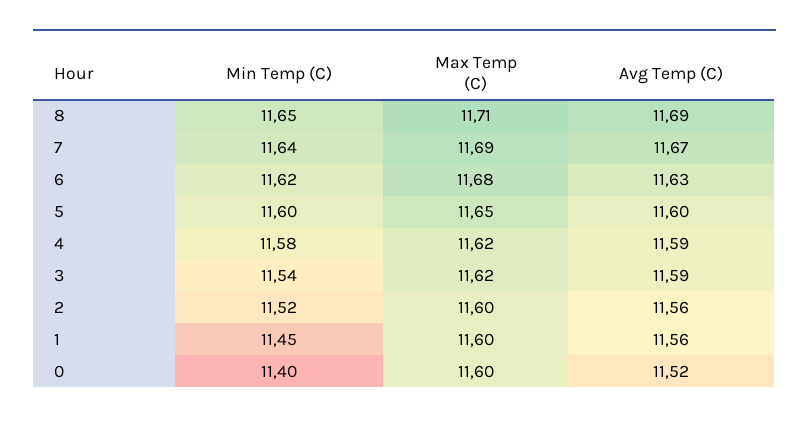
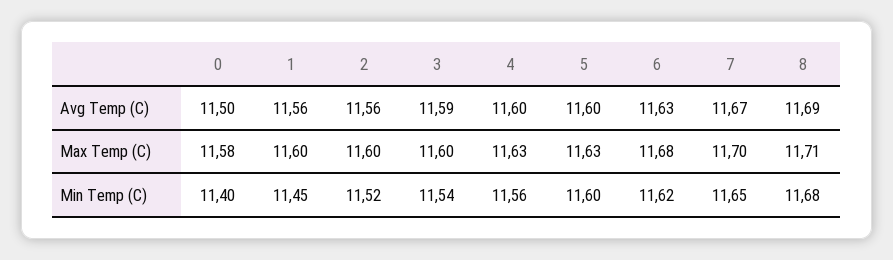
  {
    "Min Temp (C)": {
-     "8": 11.65,
+     "8": 11.68,
-     "7": 11.64,
+     "7": 11.65,
      "6": 11.62,
      "5": 11.6,
-     "4": 11.58,
+     "4": 11.56,
      "3": 11.54,
      "2": 11.52,
      "1": 11.45,
      "0": 11.4
    },
    "Max Temp (C)": {
      "8": 11.71,
-     "7": 11.69,
+     "7": 11.7,
      "6": 11.68,
-     "5": 11.65,
+     "5": 11.63,
-     "4": 11.62,
+     "4": 11.63,
-     "3": 11.62,
+     "3": 11.6,
      "2": 11.6,
      "1": 11.6,
-     "0": 11.6
+     "0": 11.58
    },
    "Avg Temp (C)": {
      "8": 11.69,
      "7": 11.67,
      "6": 11.63,
      "5": 11.6,
-     "4": 11.59,
+     "4": 11.6,
      "3": 11.59,
      "2": 11.56,
      "1": 11.56,
-     "0": 11.52
+     "0": 11.5
    }
  }

